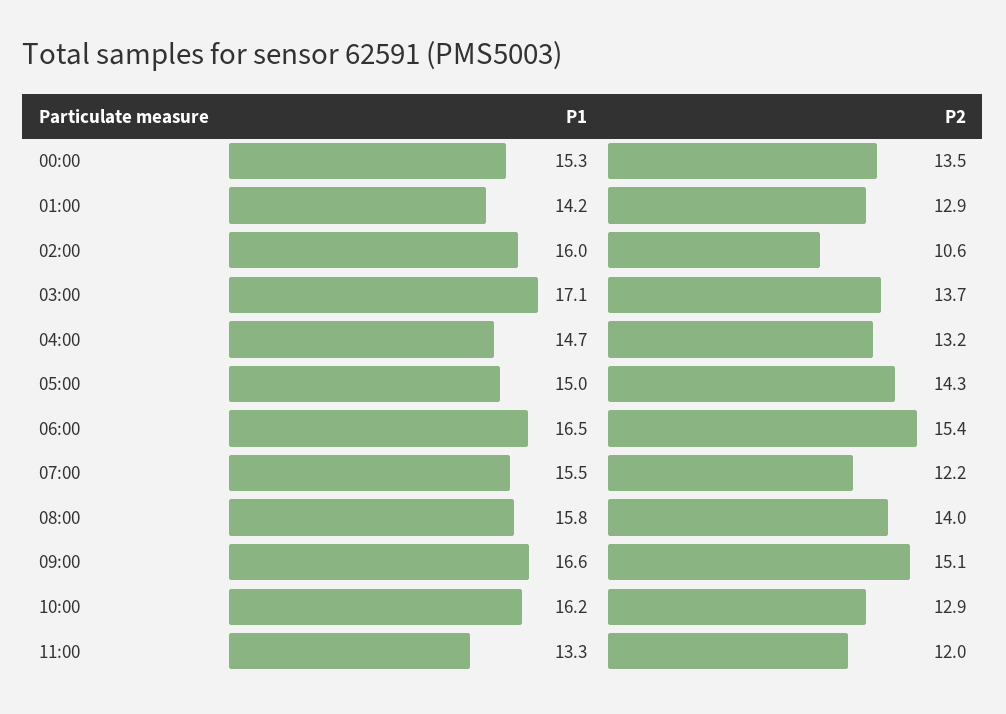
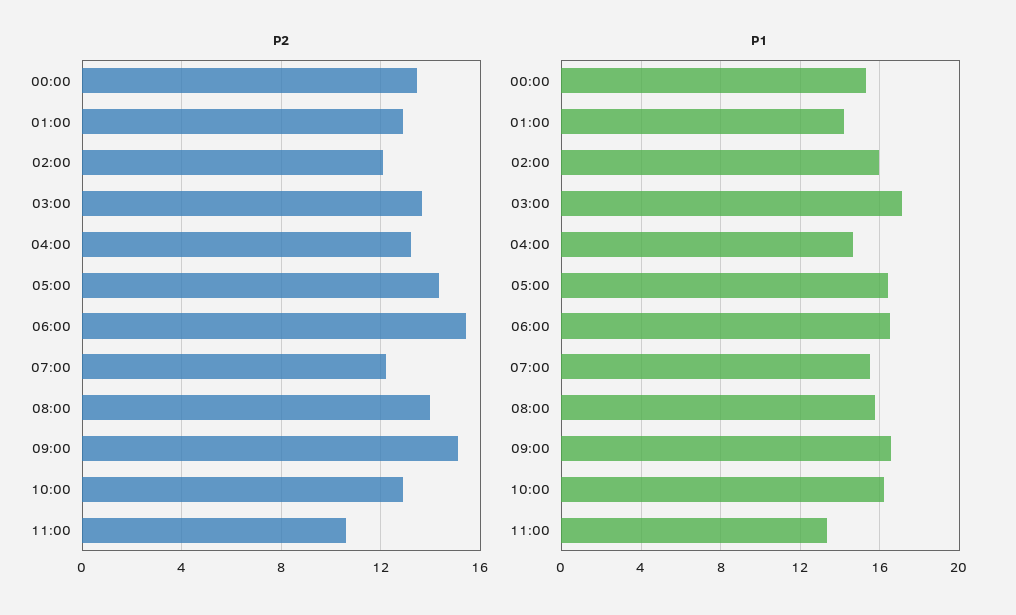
  {
    "P1": {
      "00:00": 15.3,
      "01:00": 14.2,
      "02:00": 16,
      "03:00": 17.1,
      "04:00": 14.7,
-     "05:00": 15,
+     "05:00": 16.5,
      "06:00": 16.5,
      "07:00": 15.5,
      "08:00": 15.8,
      "09:00": 16.6,
      "10:00": 16.2,
      "11:00": 13.3
    },
    "P2": {
      "00:00": 13.5,
      "01:00": 12.9,
-     "02:00": 10.6,
+     "02:00": 12,
      "03:00": 13.7,
      "04:00": 13.2,
      "05:00": 14.3,
      "06:00": 15.4,
      "07:00": 12.2,
      "08:00": 14,
      "09:00": 15.1,
      "10:00": 12.9,
-     "11:00": 12
+     "11:00": 10.5
    }
  }

